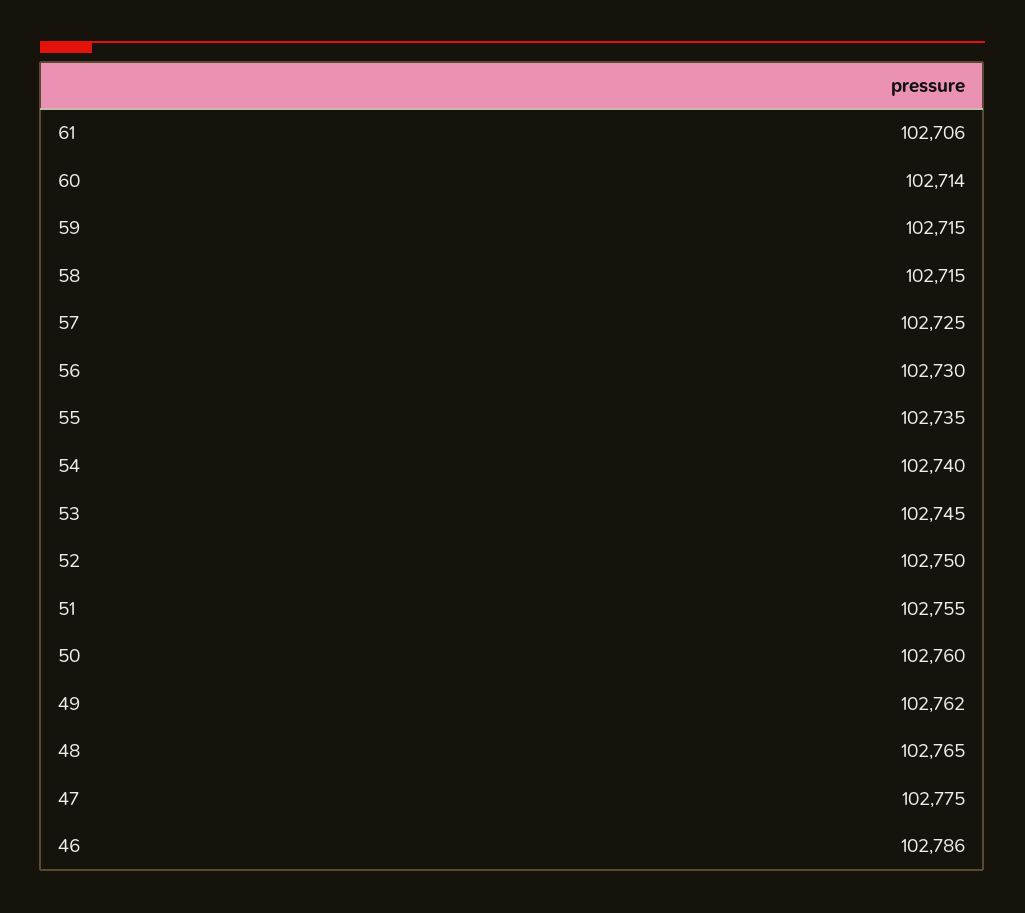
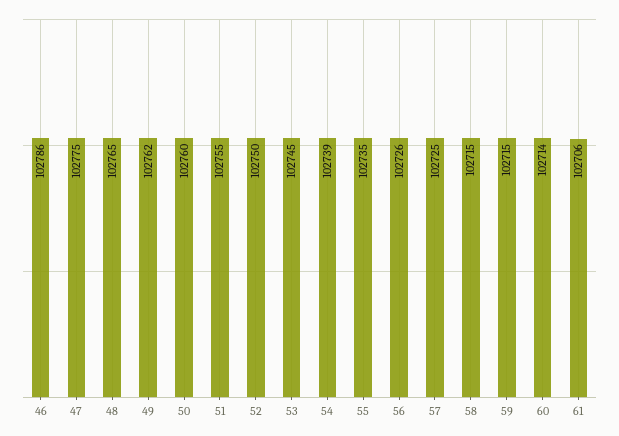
  {
    "61": 102706,
    "60": 102714,
    "59": 102715,
    "58": 102715,
    "57": 102725,
-   "56": 102730,
+   "56": 102726,
    "55": 102735,
-   "54": 102740,
+   "54": 102739,
    "53": 102745,
    "52": 102750,
    "51": 102755,
    "50": 102760,
    "49": 102762,
    "48": 102765,
    "47": 102775,
    "46": 102786
  }

